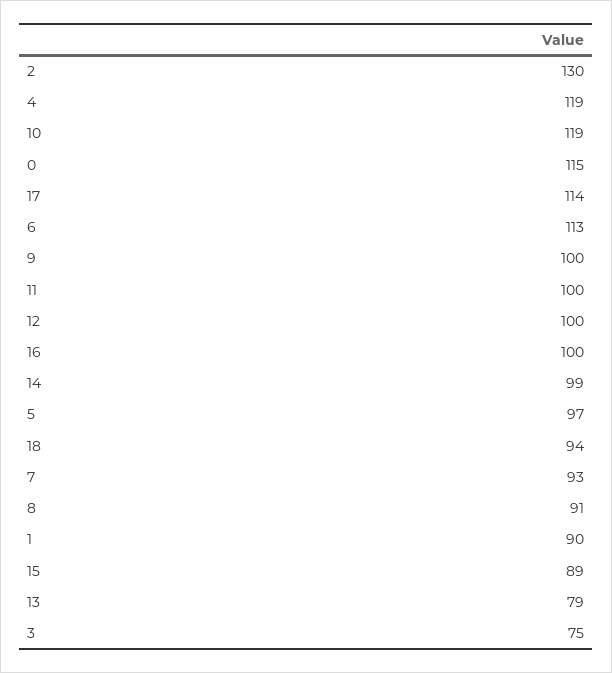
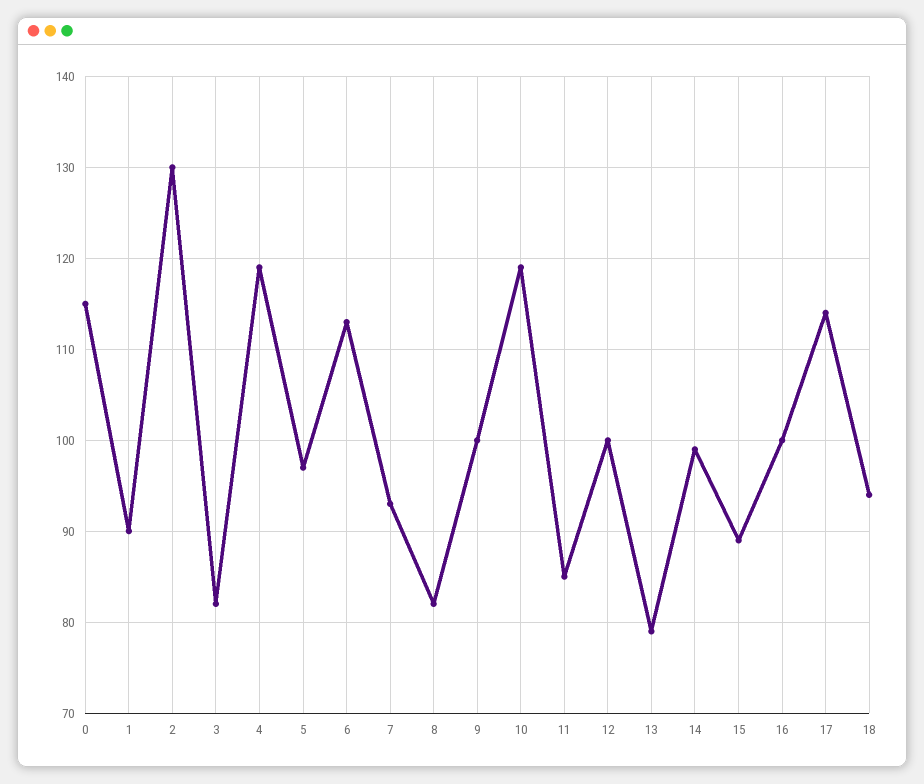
  {
    "2": 130,
    "4": 119,
    "10": 119,
    "0": 115,
    "17": 114,
    "6": 113,
    "9": 100,
-   "11": 100,
+   "11": 85,
    "12": 100,
    "16": 100,
    "14": 99,
    "5": 97,
    "18": 94,
    "7": 93,
-   "8": 91,
+   "8": 82,
    "1": 90,
    "15": 89,
    "13": 79,
-   "3": 75
+   "3": 82
  }

